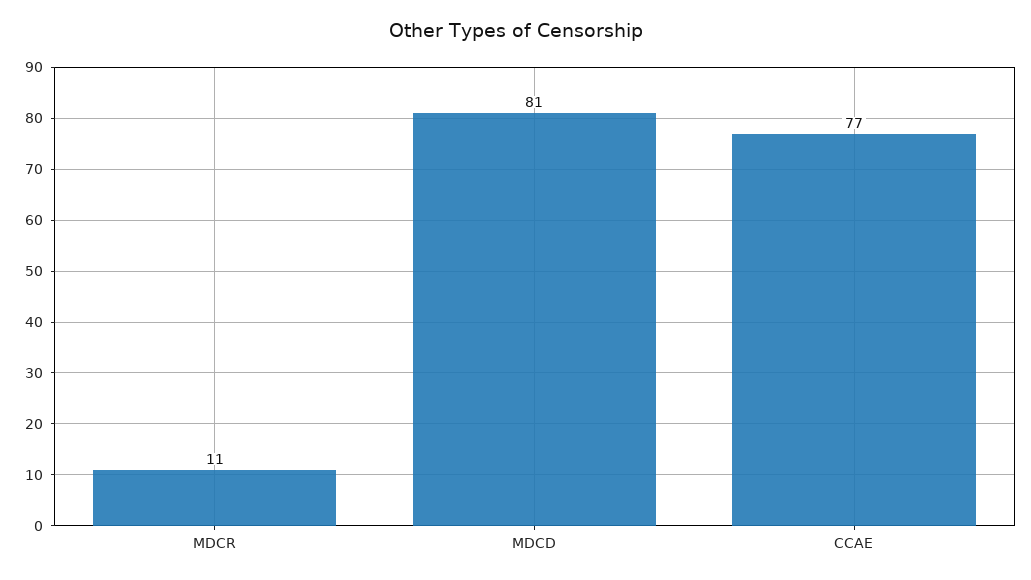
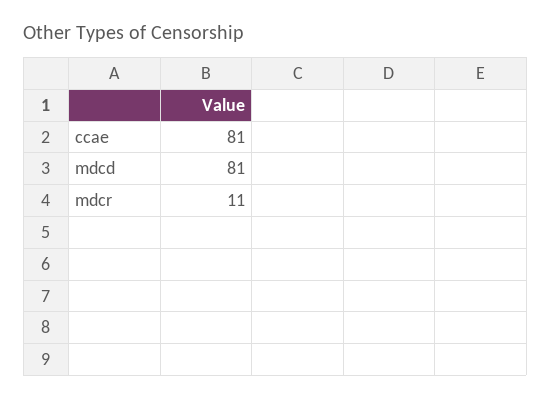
  {
    "MDCR": 11,
    "MDCD": 81,
-   "CCAE": 77
+   "CCAE": 81
  }

